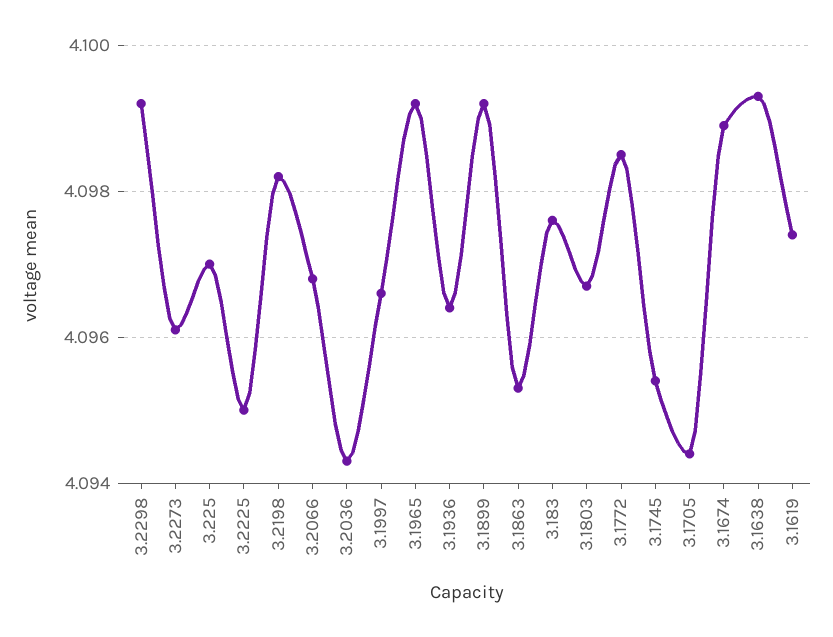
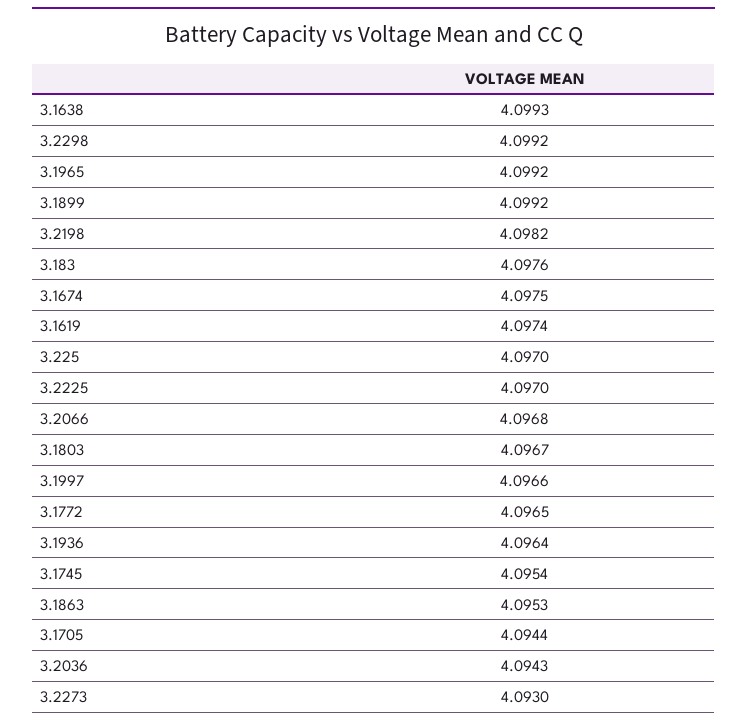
  {
    "3.2298": 4.0992,
-   "3.2273": 4.096,
+   "3.2273": 4.093,
    "3.225": 4.097,
-   "3.2225": 4.095,
+   "3.2225": 4.097,
    "3.2198": 4.0982,
    "3.2066": 4.0968,
    "3.2036": 4.0943,
    "3.1997": 4.0966,
    "3.1965": 4.0992,
    "3.1936": 4.0964,
    "3.1899": 4.0992,
    "3.1863": 4.0953,
    "3.183": 4.0976,
    "3.1803": 4.0967,
-   "3.1772": 4.0985,
+   "3.1772": 4.0965,
    "3.1745": 4.0954,
    "3.1705": 4.0944,
-   "3.1674": 4.099,
+   "3.1674": 4.0975,
    "3.1638": 4.0993,
    "3.1619": 4.0974
  }

